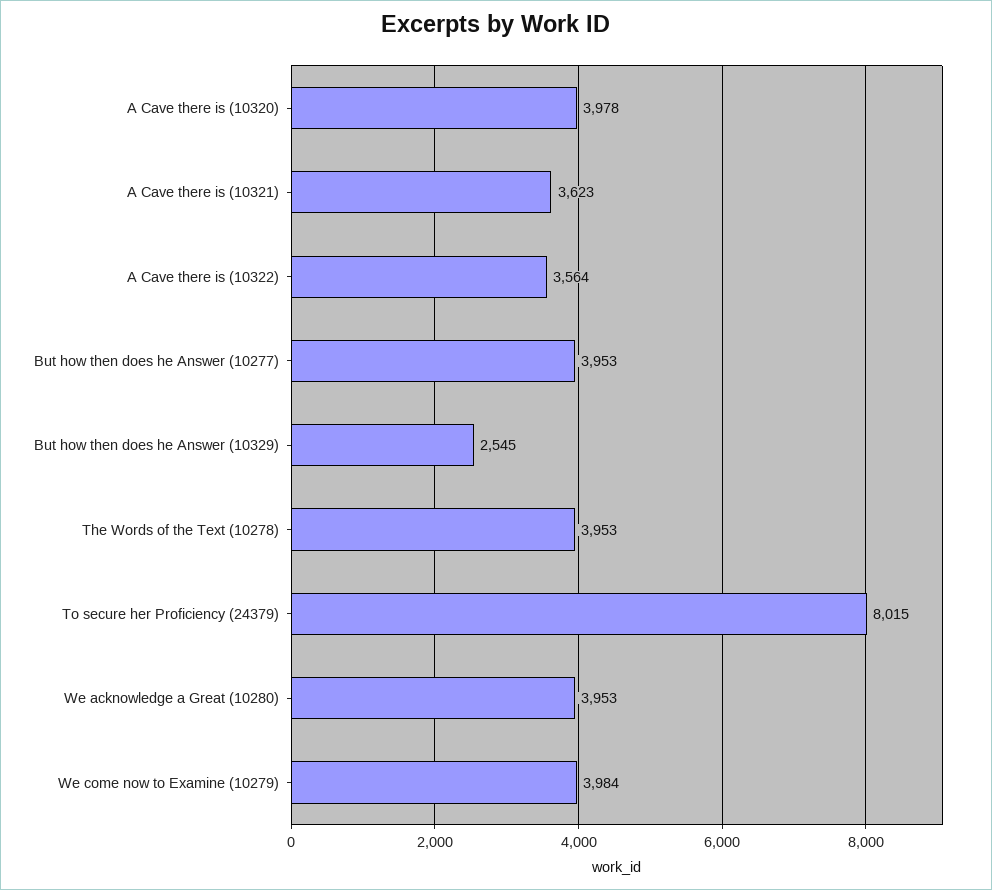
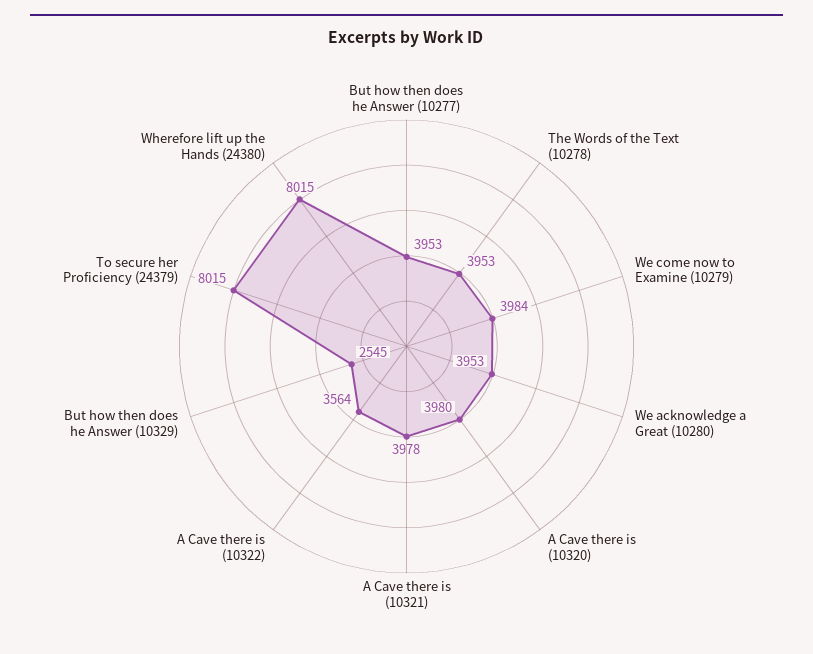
  {
-   "A Cave there is (10320)": 3978,
+   "A Cave there is (10320)": 3980,
-   "A Cave there is (10321)": 3623,
+   "A Cave there is (10321)": 3978,
    "A Cave there is (10322)": 3564,
    "But how then does he Answer (10277)": 3953,
    "But how then does he Answer (10329)": 2545,
    "The Words of the Text (10278)": 3953,
    "To secure her Proficiency (24379)": 8015,
    "We acknowledge a Great (10280)": 3953,
-   "We come now to Examine (10279)": 3984
+   "We come now to Examine (10279)": 3984,
+   "Wherefore lift up the Hands (24380)": 8015
  }

